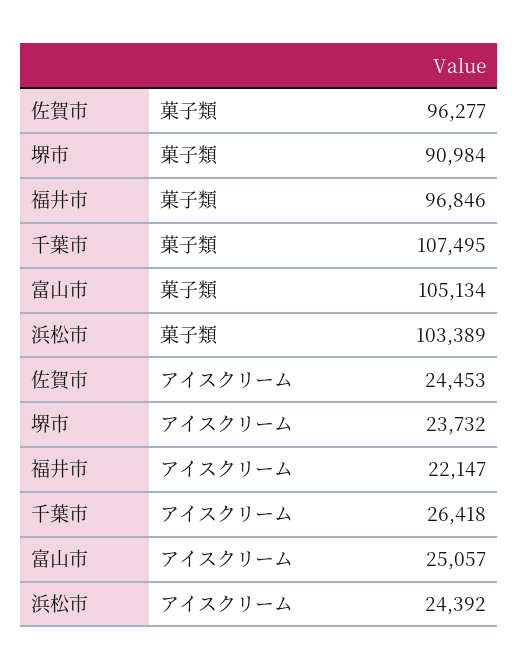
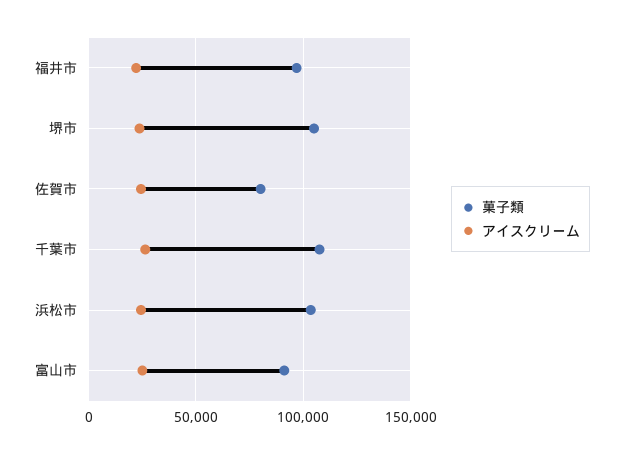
  {
    "菓子類": {
-     "佐賀市": 96277,
+     "佐賀市": 80000,
-     "堺市": 90984,
+     "堺市": 105000,
      "福井市": 96846,
      "千葉市": 107495,
-     "富山市": 105134,
+     "富山市": 90000,
      "浜松市": 103389
    },
    "アイスクリーム": {
      "佐賀市": 24453,
      "堺市": 23732,
      "福井市": 22147,
      "千葉市": 26418,
      "富山市": 25057,
      "浜松市": 24392
    }
  }

